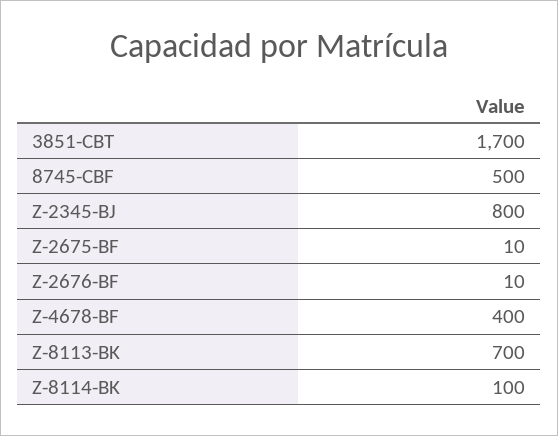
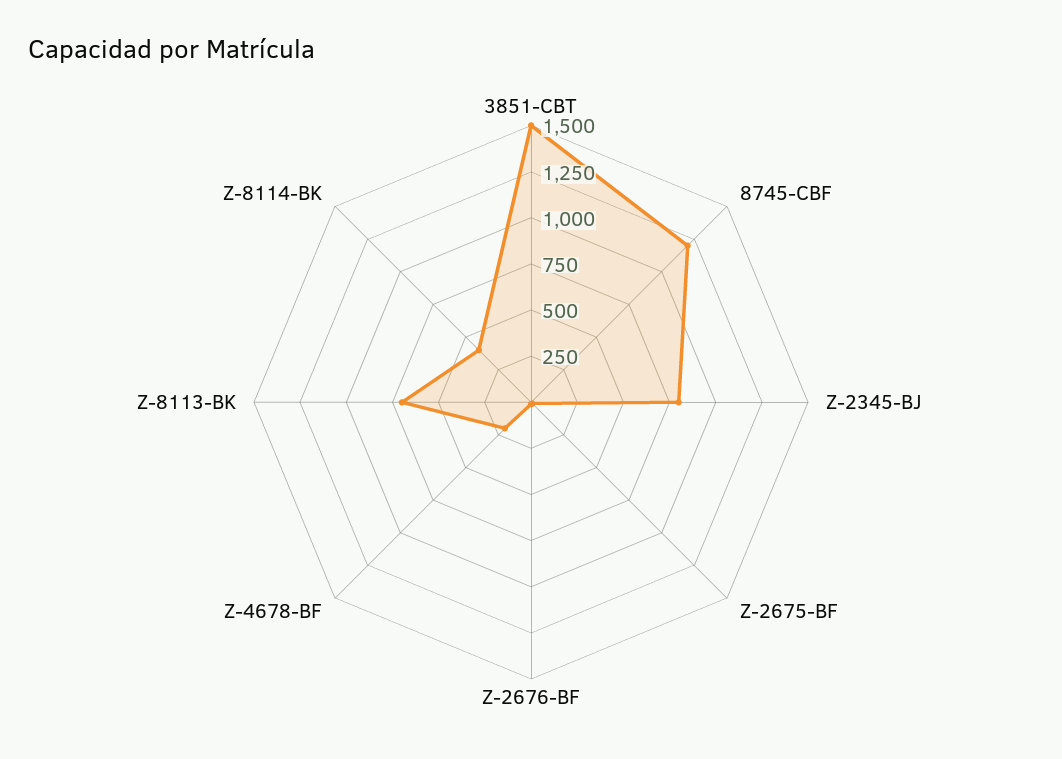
  {
-   "3851-CBT": 1700,
+   "3851-CBT": 1500,
-   "8745-CBF": 500,
+   "8745-CBF": 1200,
    "Z-2345-BJ": 800,
    "Z-2675-BF": 10,
    "Z-2676-BF": 10,
-   "Z-4678-BF": 400,
+   "Z-4678-BF": 200,
    "Z-8113-BK": 700,
-   "Z-8114-BK": 100
+   "Z-8114-BK": 400
  }

